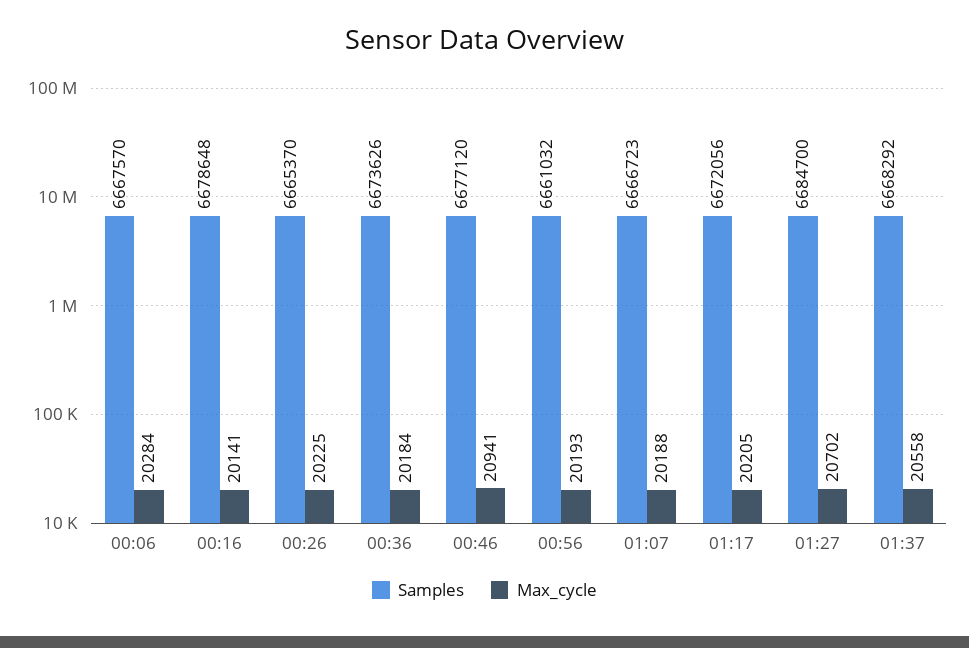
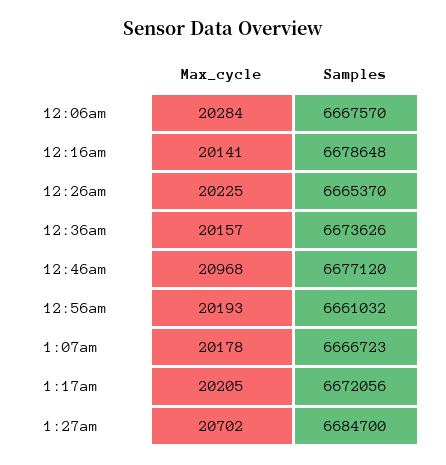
  {
    "Samples": {
      "00:06": 6667570,
      "00:16": 6678648,
      "00:26": 6665370,
      "00:36": 6673626,
      "00:46": 6677120,
      "00:56": 6661032,
      "01:07": 6666723,
      "01:17": 6672056,
-     "01:27": 6684700,
+     "01:27": 6684700
-     "01:37": 6668292
    },
    "Max_cycle": {
      "00:06": 20284,
      "00:16": 20141,
      "00:26": 20225,
-     "00:36": 20184,
+     "00:36": 20157,
-     "00:46": 20941,
+     "00:46": 20968,
      "00:56": 20193,
-     "01:07": 20188,
+     "01:07": 20178,
      "01:17": 20205,
-     "01:27": 20702,
+     "01:27": 20702
-     "01:37": 20558
    }
  }

